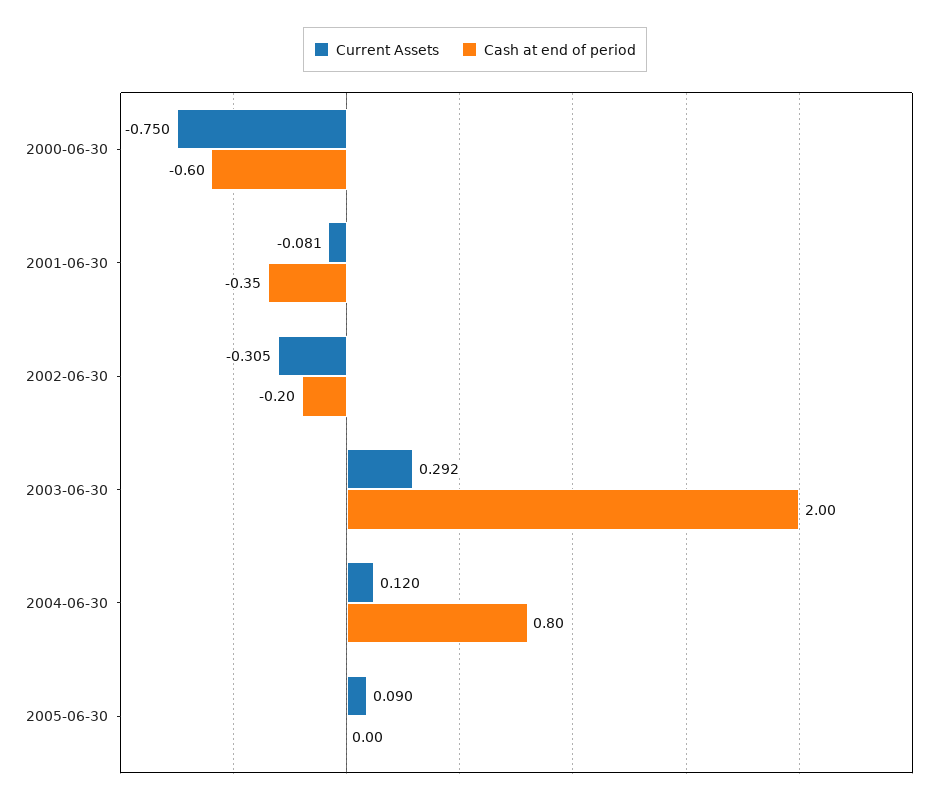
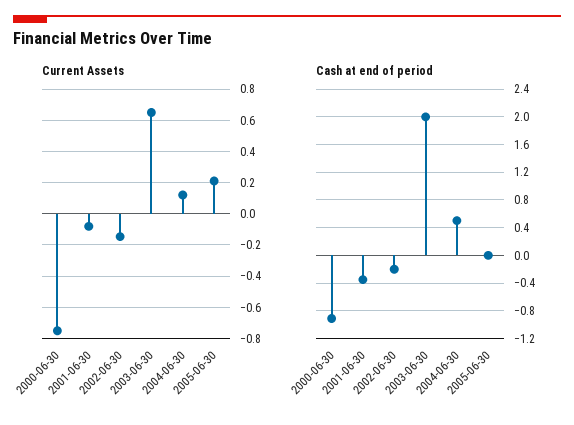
  {
    "Current Assets": {
      "2000-06-30": -0.75,
      "2001-06-30": -0.081,
-     "2002-06-30": -0.305,
+     "2002-06-30": -0.15,
-     "2003-06-30": 0.292,
+     "2003-06-30": 0.65,
      "2004-06-30": 0.12,
-     "2005-06-30": 0.09
+     "2005-06-30": 0.2
    },
    "Cash at end of period": {
-     "2000-06-30": -0.6,
+     "2000-06-30": -0.9,
      "2001-06-30": -0.35,
      "2002-06-30": -0.2,
      "2003-06-30": 2,
-     "2004-06-30": 0.8,
+     "2004-06-30": 0.5,
      "2005-06-30": 0
    }
  }

